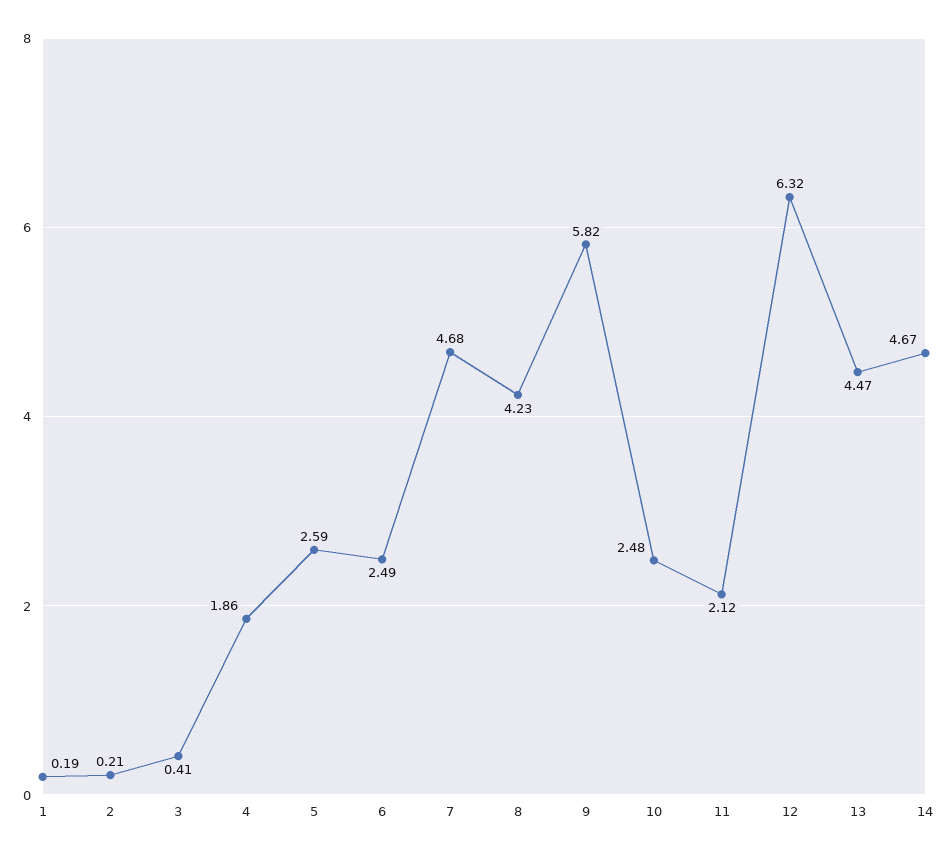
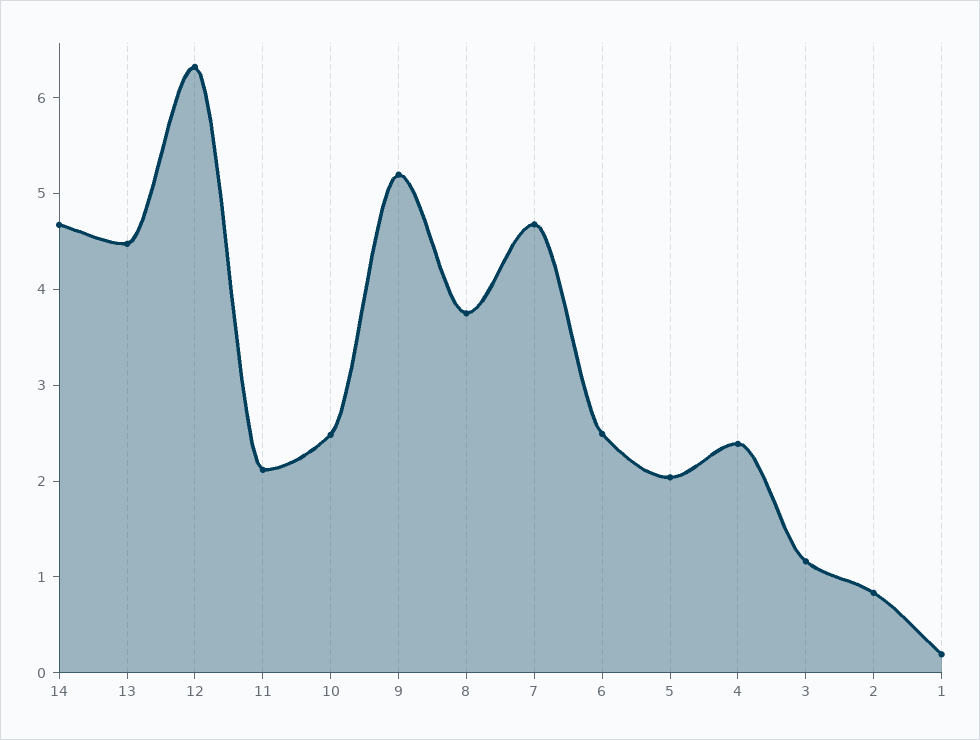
  {
    "1": 0.19,
-   "2": 0.21,
+   "2": 0.8,
-   "3": 0.41,
+   "3": 1.2,
-   "4": 1.86,
+   "4": 2.4,
-   "5": 2.59,
+   "5": 2,
    "6": 2.49,
    "7": 4.68,
-   "8": 4.23,
+   "8": 3.8,
-   "9": 5.82,
+   "9": 5.2,
    "10": 2.48,
    "11": 2.12,
    "12": 6.32,
    "13": 4.47,
    "14": 4.67
  }

